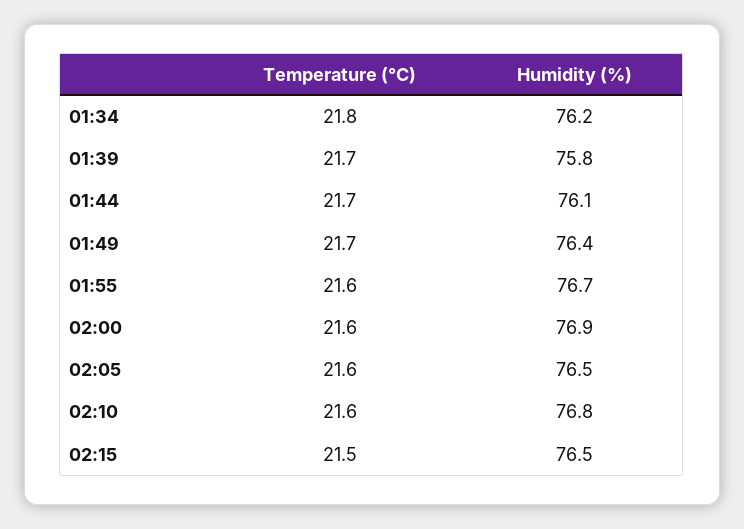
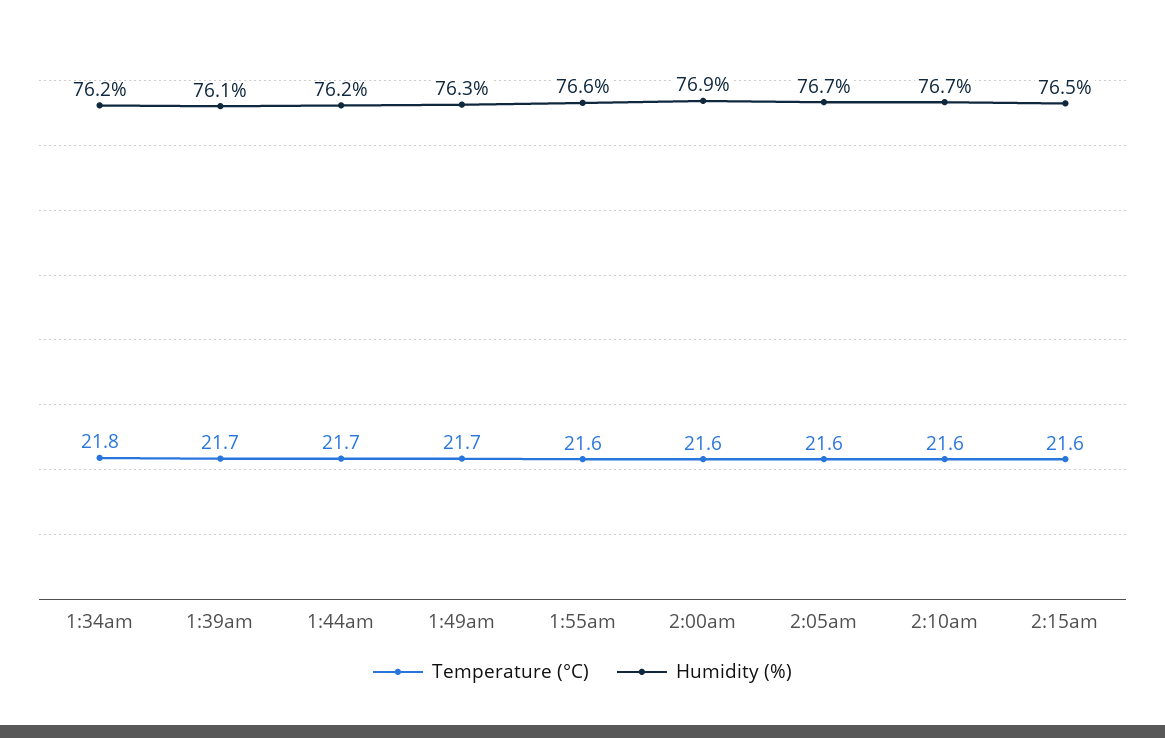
  {
    "Temperature (°C)": {
      "01:34": 21.8,
      "01:39": 21.7,
      "01:44": 21.7,
      "01:49": 21.7,
      "01:55": 21.6,
      "02:00": 21.6,
      "02:05": 21.6,
      "02:10": 21.6,
-     "02:15": 21.5
+     "02:15": 21.6
    },
    "Humidity (%)": {
      "01:34": 76.2,
-     "01:39": 75.8,
+     "01:39": 76.1,
-     "01:44": 76.1,
+     "01:44": 76.2,
-     "01:49": 76.4,
+     "01:49": 76.3,
-     "01:55": 76.7,
+     "01:55": 76.6,
      "02:00": 76.9,
-     "02:05": 76.5,
+     "02:05": 76.7,
-     "02:10": 76.8,
+     "02:10": 76.7,
      "02:15": 76.5
    }
  }

